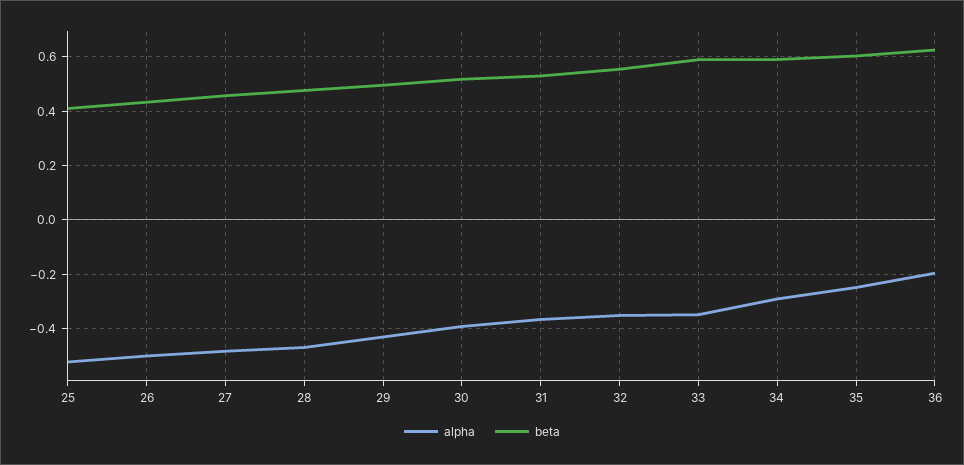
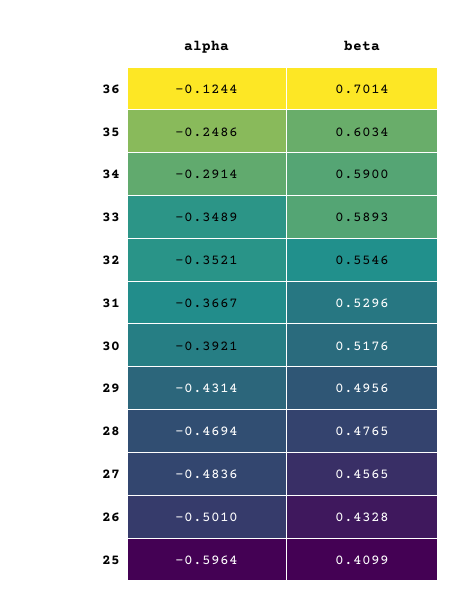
  {
    "alpha": {
-     "25": -0.525,
+     "25": -0.5964,
      "26": -0.501,
      "27": -0.4836,
      "28": -0.4694,
      "29": -0.4314,
      "30": -0.3921,
      "31": -0.3667,
      "32": -0.3521,
      "33": -0.3489,
      "34": -0.2914,
      "35": -0.2486,
-     "36": -0.2
+     "36": -0.1244
    },
    "beta": {
      "25": 0.4099,
      "26": 0.4328,
      "27": 0.4565,
      "28": 0.4765,
      "29": 0.4956,
      "30": 0.5176,
      "31": 0.5296,
      "32": 0.5546,
      "33": 0.5893,
      "34": 0.59,
      "35": 0.6034,
-     "36": 0.625
+     "36": 0.7014
    }
  }

